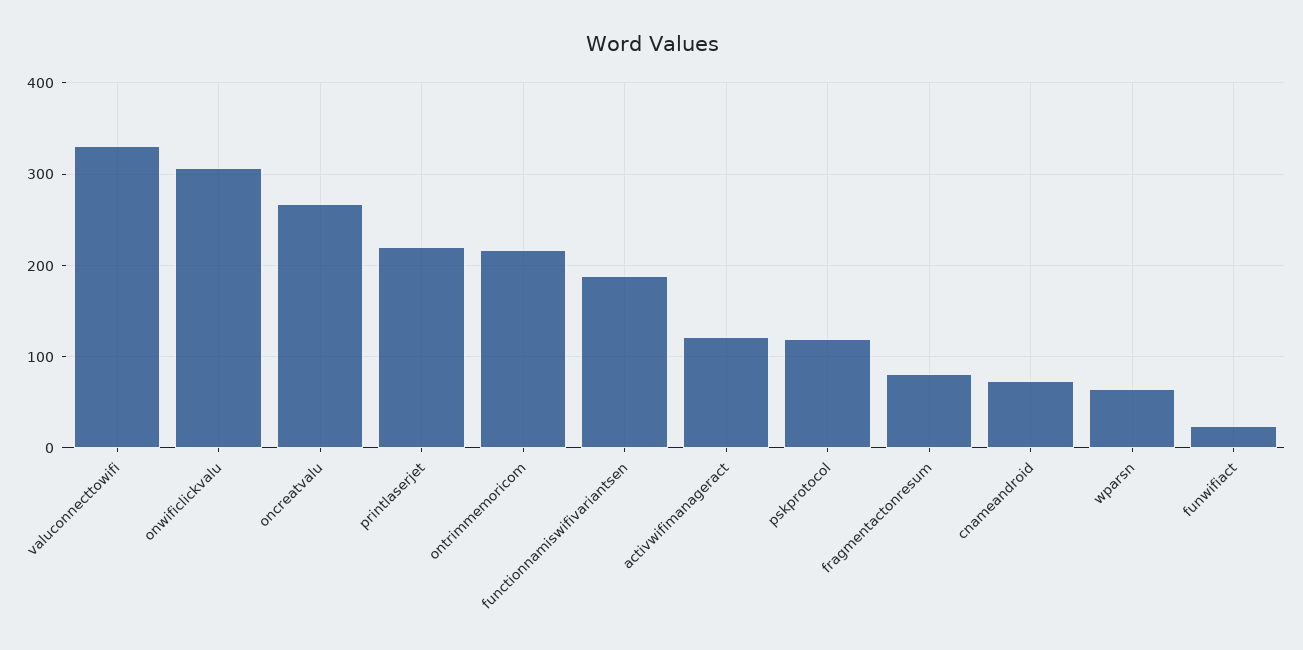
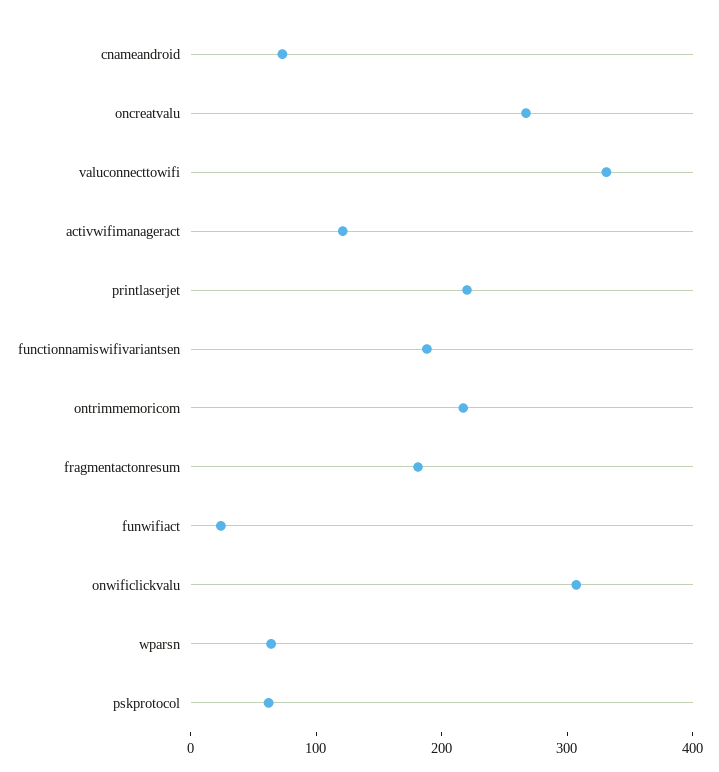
  {
    "valuconnecttowifi": 330,
    "onwificlickvalu": 310,
    "oncreatvalu": 270,
    "printlaserjet": 220,
    "ontrimmemoricom": 220,
    "functionnamiswifivariantsen": 190,
    "activwifimanageract": 120,
-   "pskprotocol": 120,
+   "pskprotocol": 60,
-   "fragmentactonresum": 80,
+   "fragmentactonresum": 180,
    "cnameandroid": 70,
    "wparsn": 60,
    "funwifiact": 20
  }

